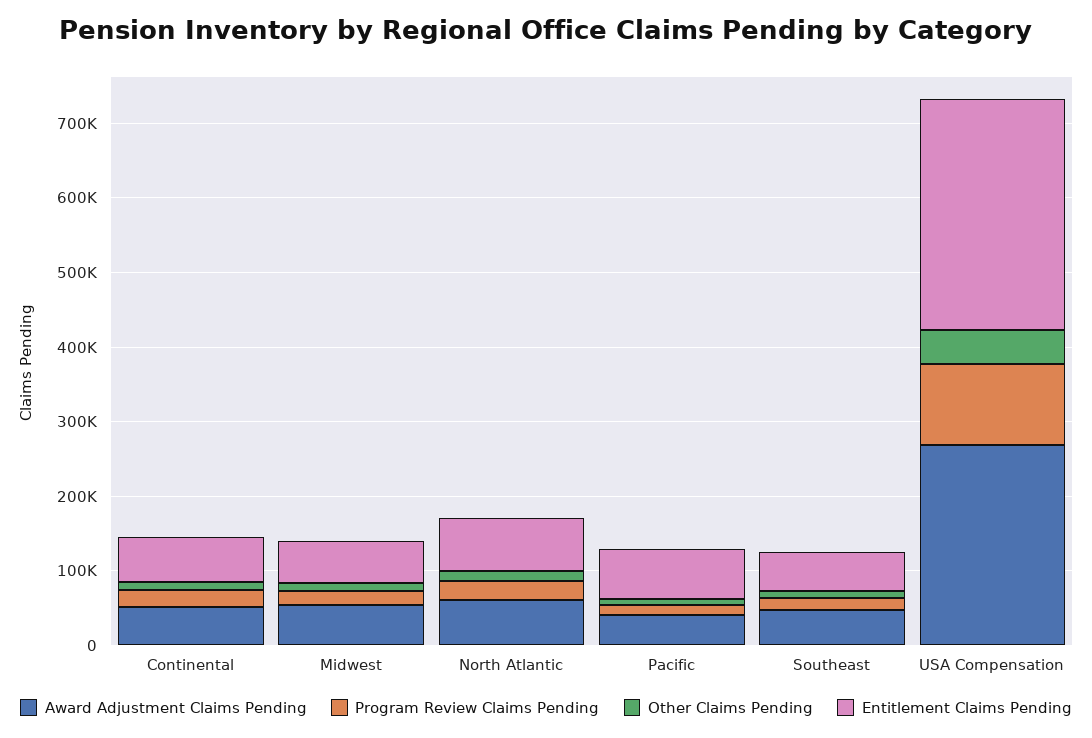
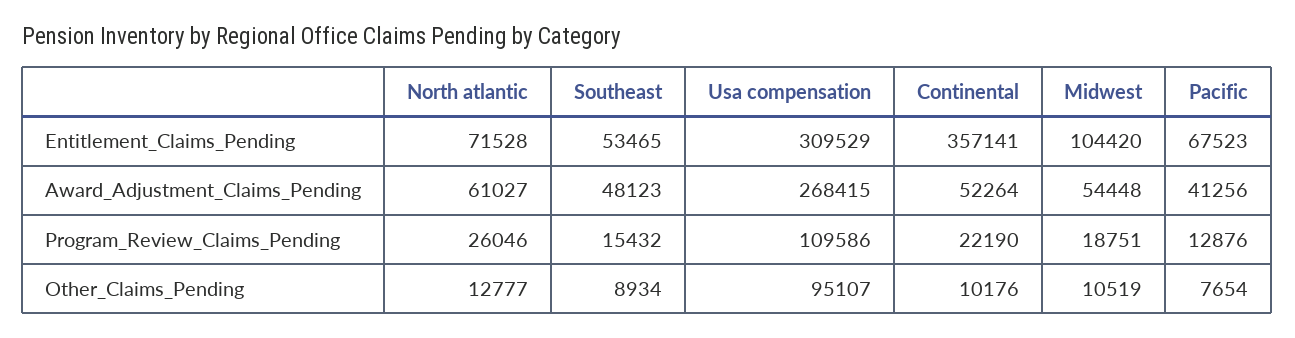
  {
    "Award Adjustment Claims Pending": {
      "Continental": 52264,
      "Midwest": 54448,
      "North Atlantic": 61027,
      "Pacific": 41256,
      "Southeast": 48123,
      "USA Compensation": 268415
    },
    "Program Review Claims Pending": {
      "Continental": 22190,
      "Midwest": 18751,
      "North Atlantic": 26046,
      "Pacific": 12876,
      "Southeast": 15432,
      "USA Compensation": 109586
    },
    "Other Claims Pending": {
      "Continental": 10176,
      "Midwest": 10519,
      "North Atlantic": 12777,
      "Pacific": 7654,
      "Southeast": 8934,
-     "USA Compensation": 40000
+     "USA Compensation": 95107
    },
    "Entitlement Claims Pending": {
-     "Continental": 60000,
+     "Continental": 357141,
-     "Midwest": 60000,
+     "Midwest": 104420,
      "North Atlantic": 71528,
      "Pacific": 67523,
      "Southeast": 53465,
      "USA Compensation": 309529
    }
  }

